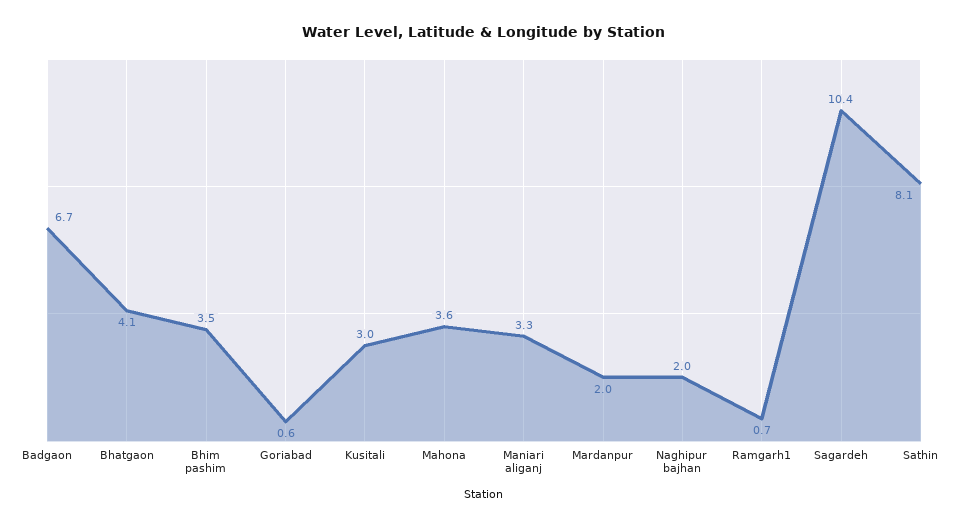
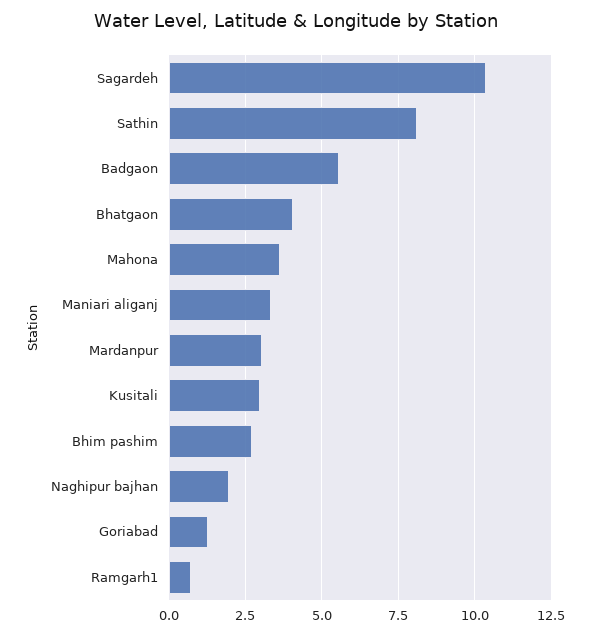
  {
-   "Badgaon": 6.7,
+   "Badgaon": 5.5,
    "Bhatgaon": 4.1,
-   "Bhim pashim": 3.5,
+   "Bhim pashim": 2.75,
-   "Goriabad": 0.6,
+   "Goriabad": 1.25,
    "Kusitali": 3,
    "Mahona": 3.6,
    "Maniari aliganj": 3.3,
-   "Mardanpur": 2,
+   "Mardanpur": 3,
    "Naghipur bajhan": 2,
    "Ramgarh1": 0.7,
    "Sagardeh": 10.4,
    "Sathin": 8.1
  }

